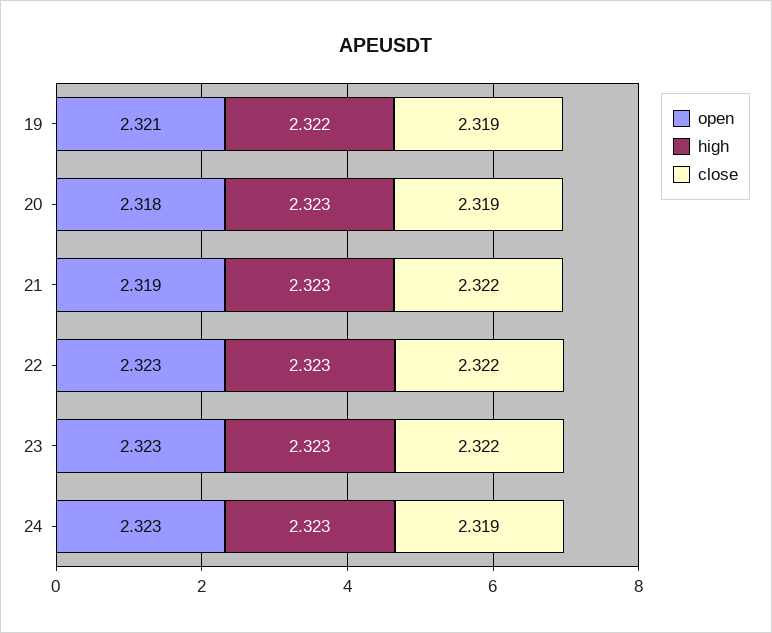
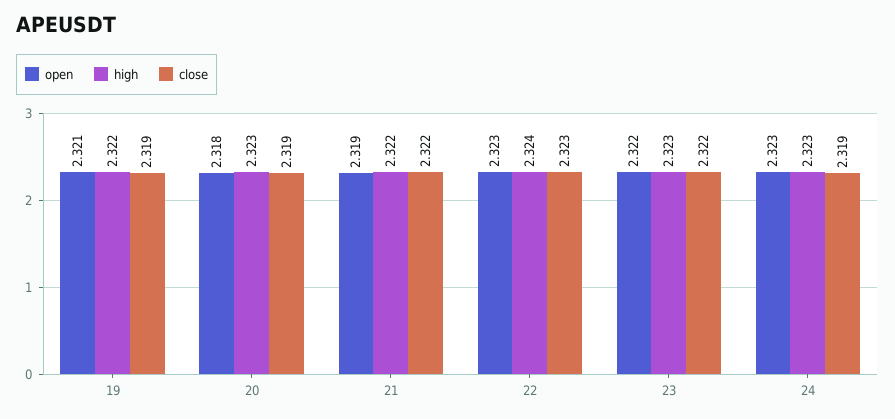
  {
    "open": {
      "19": 2.321,
      "20": 2.318,
      "21": 2.319,
      "22": 2.323,
-     "23": 2.323,
+     "23": 2.322,
      "24": 2.323
    },
    "high": {
      "19": 2.322,
      "20": 2.323,
-     "21": 2.323,
+     "21": 2.322,
-     "22": 2.323,
+     "22": 2.324,
      "23": 2.323,
      "24": 2.323
    },
    "close": {
      "19": 2.319,
      "20": 2.319,
      "21": 2.322,
-     "22": 2.322,
+     "22": 2.323,
      "23": 2.322,
      "24": 2.319
    }
  }

